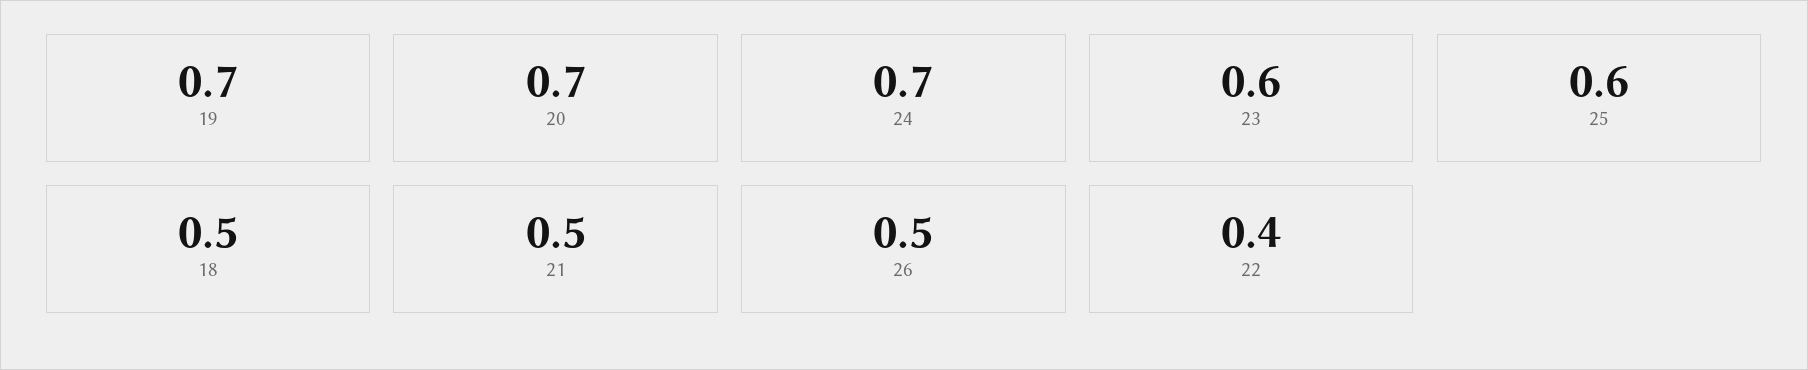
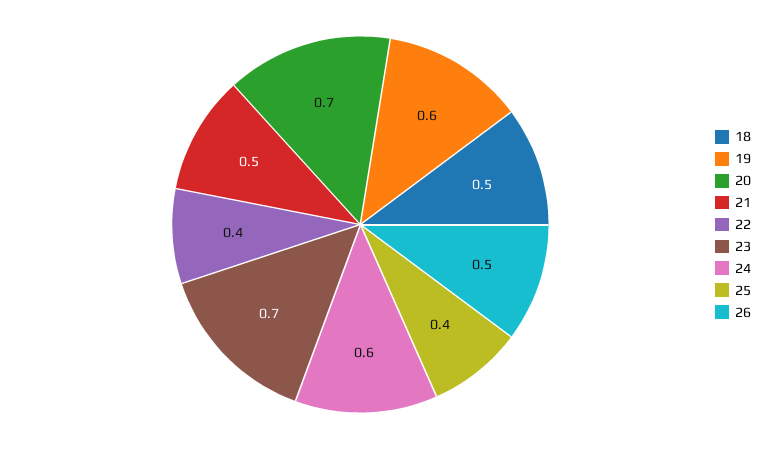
  {
-   "19": 0.7,
+   "19": 0.6,
    "20": 0.7,
-   "24": 0.7,
+   "24": 0.6,
-   "23": 0.6,
+   "23": 0.7,
-   "25": 0.6,
+   "25": 0.4,
    "18": 0.5,
    "21": 0.5,
    "26": 0.5,
    "22": 0.4
  }

